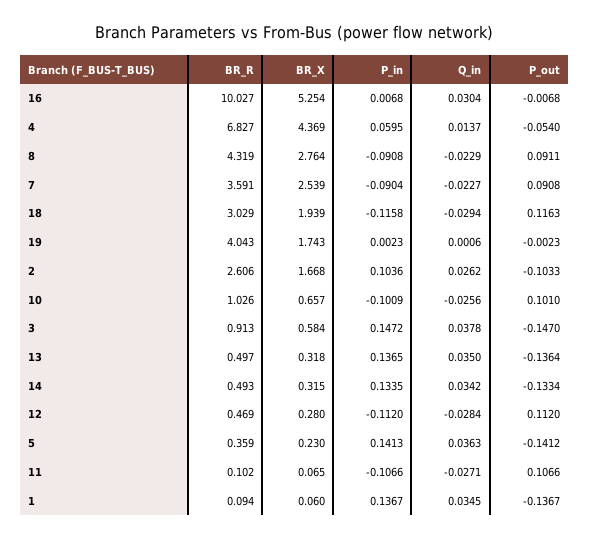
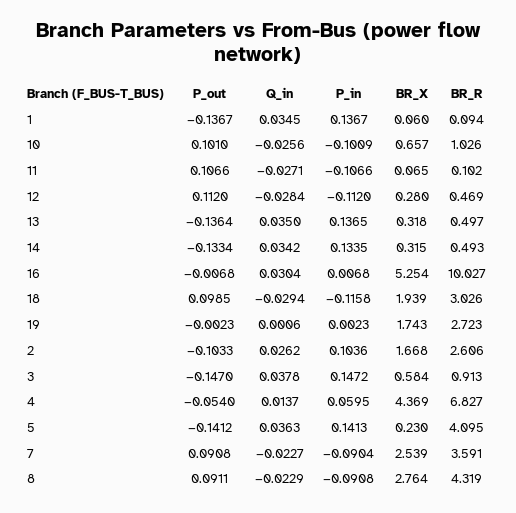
  {
    "BR_R": {
      "16": 10.027,
      "4": 6.827,
      "8": 4.319,
      "7": 3.591,
-     "18": 3.029,
+     "18": 3.026,
-     "19": 4.043,
+     "19": 2.723,
      "2": 2.606,
      "10": 1.026,
      "3": 0.913,
      "13": 0.497,
      "14": 0.493,
      "12": 0.469,
-     "5": 0.359,
+     "5": 4.095,
      "11": 0.102,
      "1": 0.094
    },
    "BR_X": {
      "16": 5.254,
      "4": 4.369,
      "8": 2.764,
      "7": 2.539,
      "18": 1.939,
      "19": 1.743,
      "2": 1.668,
      "10": 0.657,
      "3": 0.584,
      "13": 0.318,
      "14": 0.315,
      "12": 0.28,
      "5": 0.23,
      "11": 0.065,
      "1": 0.06
    },
    "P_in": {
      "16": 0.0068,
      "4": 0.0595,
      "8": -0.0908,
      "7": -0.0904,
      "18": -0.1158,
      "19": 0.0023,
      "2": 0.1036,
      "10": -0.1009,
      "3": 0.1472,
      "13": 0.1365,
      "14": 0.1335,
      "12": -0.112,
      "5": 0.1413,
      "11": -0.1066,
      "1": 0.1367
    },
    "Q_in": {
      "16": 0.0304,
      "4": 0.0137,
      "8": -0.0229,
      "7": -0.0227,
      "18": -0.0294,
      "19": 0.0006,
      "2": 0.0262,
      "10": -0.0256,
      "3": 0.0378,
      "13": 0.035,
      "14": 0.0342,
      "12": -0.0284,
      "5": 0.0363,
      "11": -0.0271,
      "1": 0.0345
    },
    "P_out": {
      "16": -0.0068,
      "4": -0.054,
      "8": 0.0911,
      "7": 0.0908,
-     "18": 0.1163,
+     "18": 0.0985,
      "19": -0.0023,
      "2": -0.1033,
      "10": 0.101,
      "3": -0.147,
      "13": -0.1364,
      "14": -0.1334,
      "12": 0.112,
      "5": -0.1412,
      "11": 0.1066,
      "1": -0.1367
    }
  }

